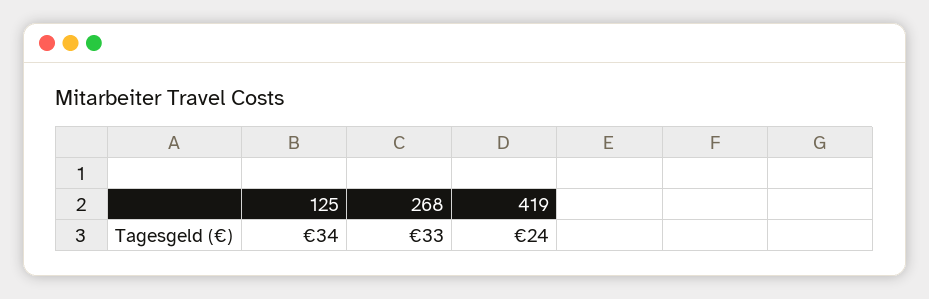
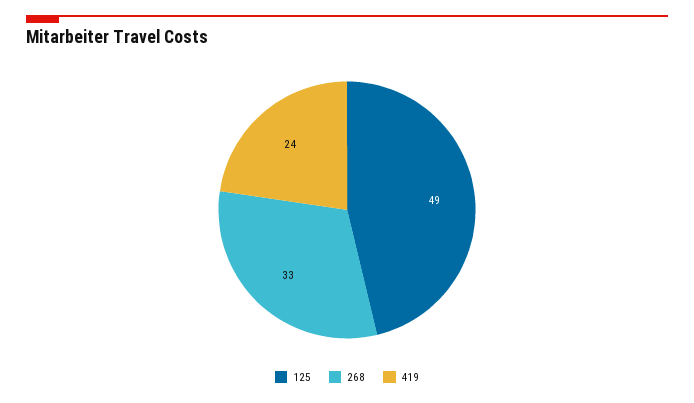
  {
-   "125": 34,
+   "125": 49,
    "268": 33,
    "419": 24
  }

